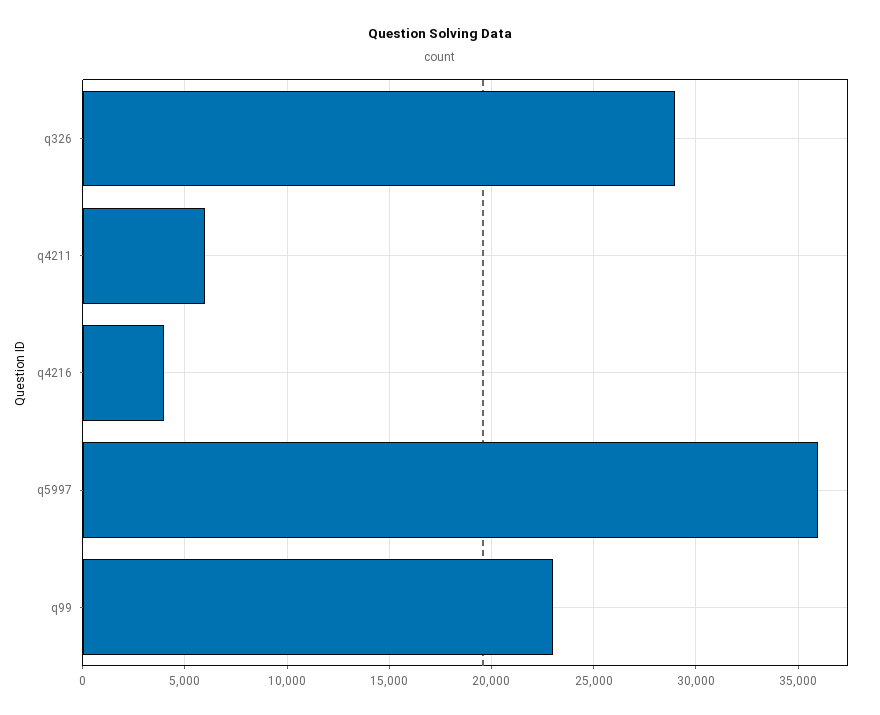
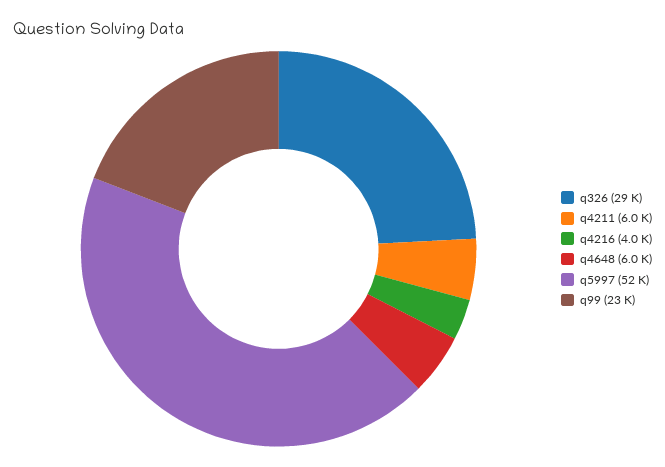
  {
    "q326": 29000,
    "q4211": 6000,
    "q4216": 4000,
-   "q5997": 36000,
+   "q5997": 52000,
-   "q99": 23000
+   "q99": 23000,
+   "q4648": 6000
  }

